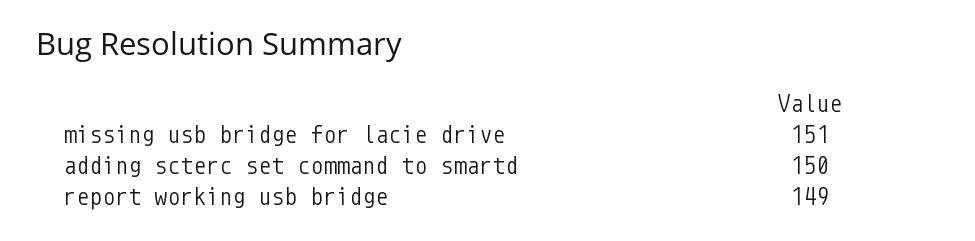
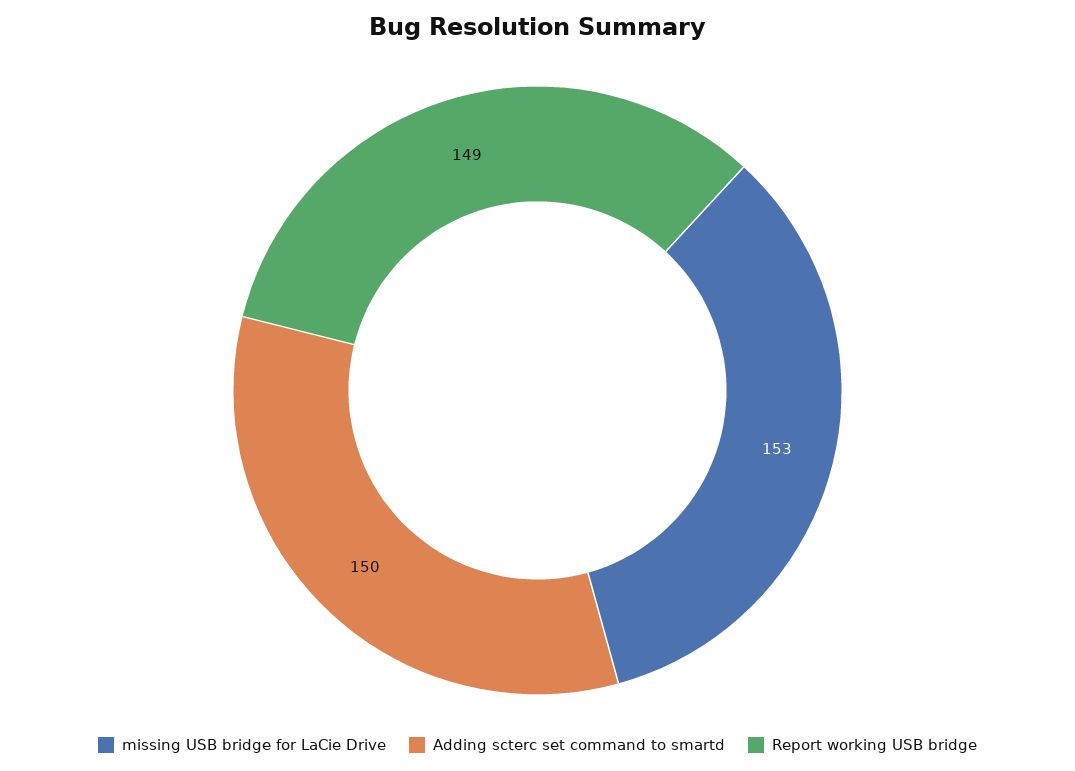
  {
-   "missing usb bridge for lacie drive": 151,
+   "missing usb bridge for lacie drive": 153,
    "adding scterc set command to smartd": 150,
    "report working usb bridge": 149
  }

